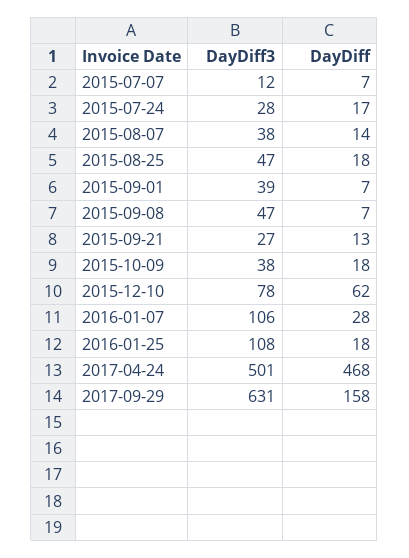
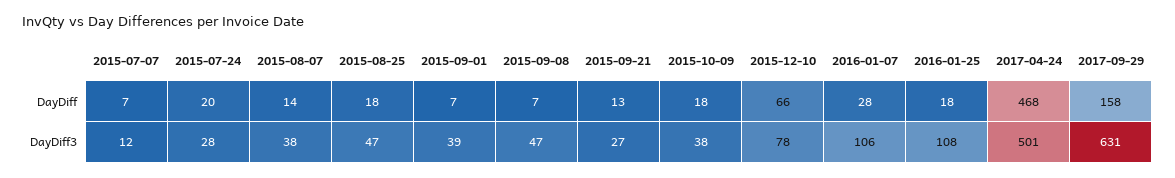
  {
    "DayDiff3": {
      "2015-07-07": 12,
      "2015-07-24": 28,
      "2015-08-07": 38,
      "2015-08-25": 47,
      "2015-09-01": 39,
      "2015-09-08": 47,
      "2015-09-21": 27,
      "2015-10-09": 38,
      "2015-12-10": 78,
      "2016-01-07": 106,
      "2016-01-25": 108,
      "2017-04-24": 501,
      "2017-09-29": 631
    },
    "DayDiff": {
      "2015-07-07": 7,
-     "2015-07-24": 17,
+     "2015-07-24": 20,
      "2015-08-07": 14,
      "2015-08-25": 18,
      "2015-09-01": 7,
      "2015-09-08": 7,
      "2015-09-21": 13,
      "2015-10-09": 18,
-     "2015-12-10": 62,
+     "2015-12-10": 66,
      "2016-01-07": 28,
      "2016-01-25": 18,
      "2017-04-24": 468,
      "2017-09-29": 158
    }
  }

